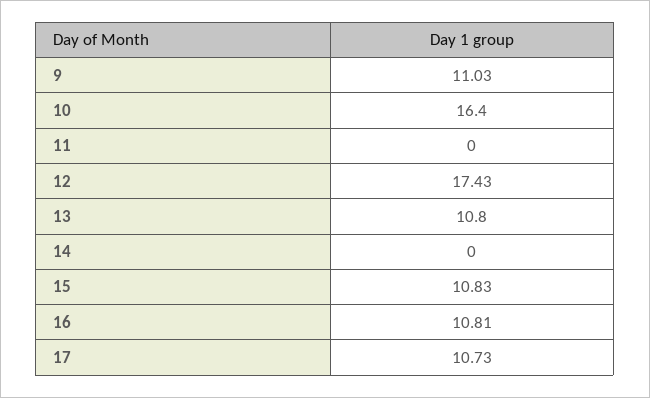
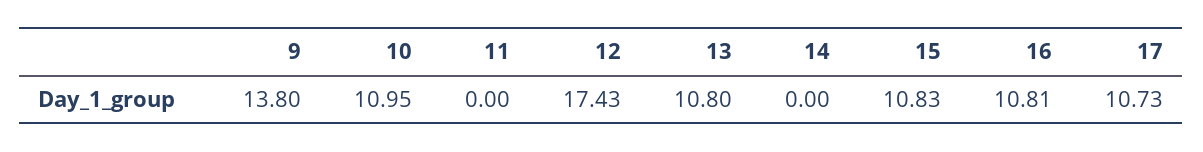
  {
-   "9": 11.03,
+   "9": 13.8,
-   "10": 16.4,
+   "10": 10.95,
    "11": 0,
    "12": 17.43,
    "13": 10.8,
    "14": 0,
    "15": 10.83,
    "16": 10.81,
    "17": 10.73
  }

